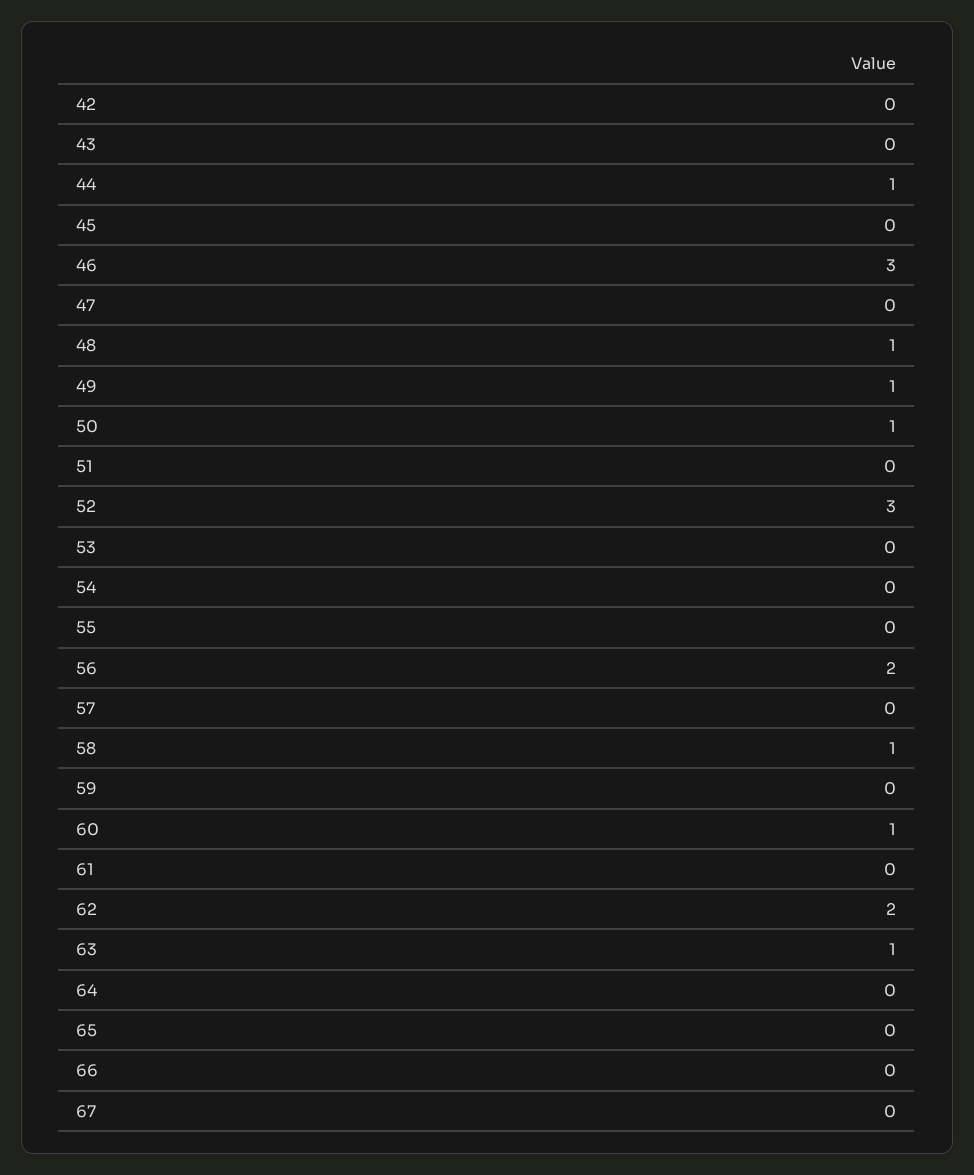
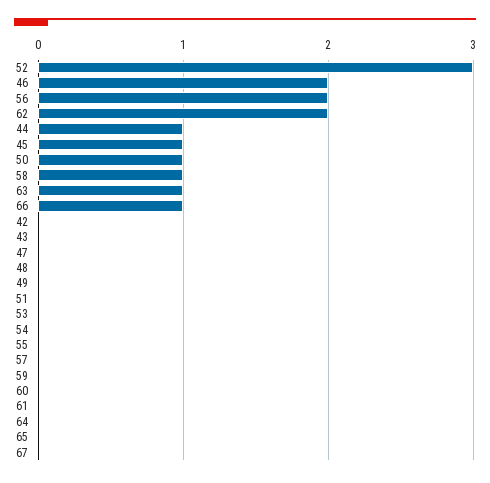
  {
    "42": 0,
    "43": 0,
    "44": 1,
-   "45": 0,
+   "45": 1,
-   "46": 3,
+   "46": 2,
    "47": 0,
-   "48": 1,
+   "48": 0,
-   "49": 1,
+   "49": 0,
    "50": 1,
    "51": 0,
    "52": 3,
    "53": 0,
    "54": 0,
    "55": 0,
    "56": 2,
    "57": 0,
    "58": 1,
    "59": 0,
-   "60": 1,
+   "60": 0,
    "61": 0,
    "62": 2,
    "63": 1,
    "64": 0,
    "65": 0,
-   "66": 0,
+   "66": 1,
    "67": 0
  }

